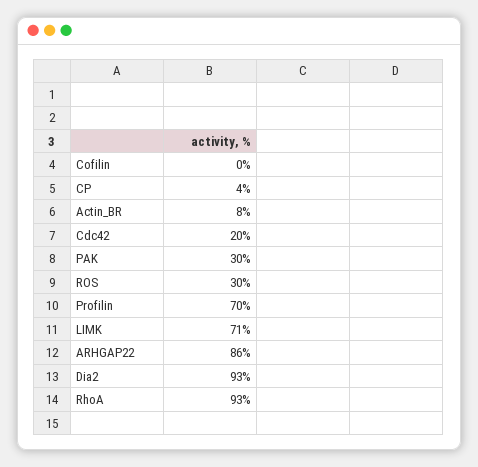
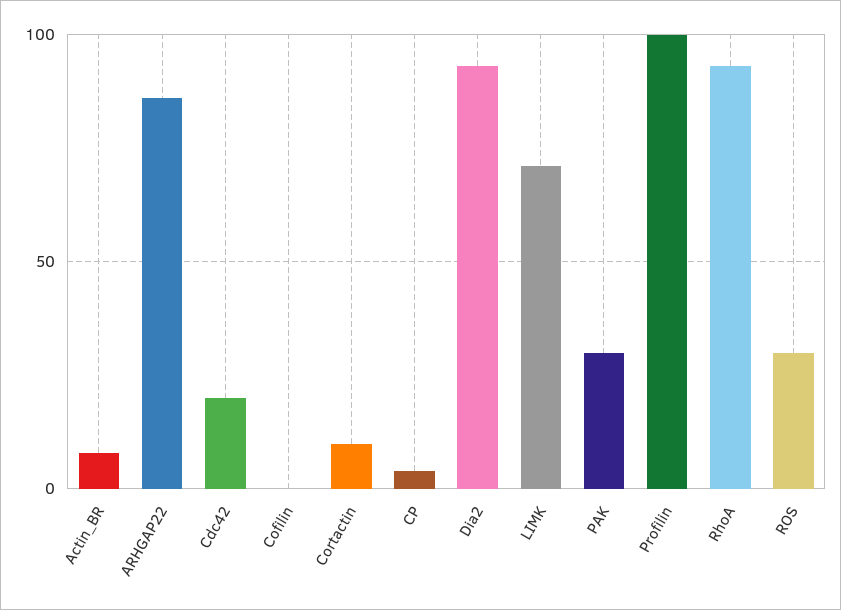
  {
    "Cofilin": 0,
    "CP": 4,
    "Actin_BR": 8,
    "Cdc42": 20,
    "PAK": 30,
    "ROS": 30,
-   "Profilin": 70,
+   "Profilin": 100,
    "LIMK": 71,
    "ARHGAP22": 86,
    "Dia2": 93,
-   "RhoA": 93
+   "RhoA": 93,
+   "Cortactin": 10
  }

